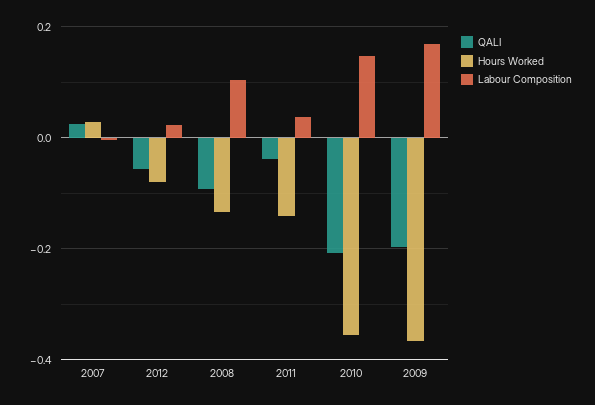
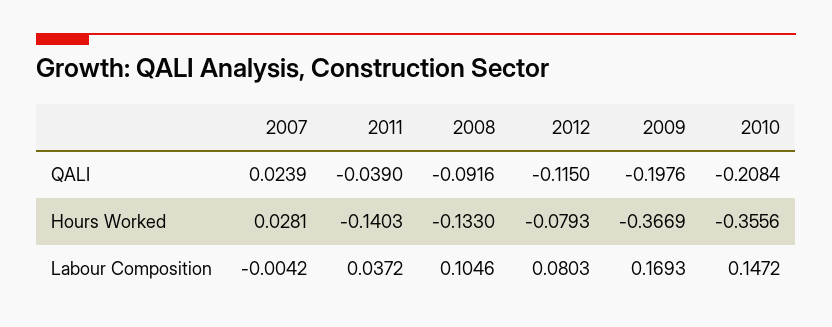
  {
    "QALI": {
      "2007": 0.0239,
-     "2012": -0.06,
+     "2012": -0.115,
      "2008": -0.0916,
      "2011": -0.039,
      "2010": -0.2084,
      "2009": -0.1976
    },
    "Hours Worked": {
      "2007": 0.0281,
      "2012": -0.0793,
      "2008": -0.133,
      "2011": -0.1403,
      "2010": -0.3556,
      "2009": -0.3669
    },
    "Labour Composition": {
      "2007": -0.0042,
-     "2012": 0.02,
+     "2012": 0.0803,
      "2008": 0.1046,
      "2011": 0.0372,
      "2010": 0.1472,
      "2009": 0.1693
    }
  }

